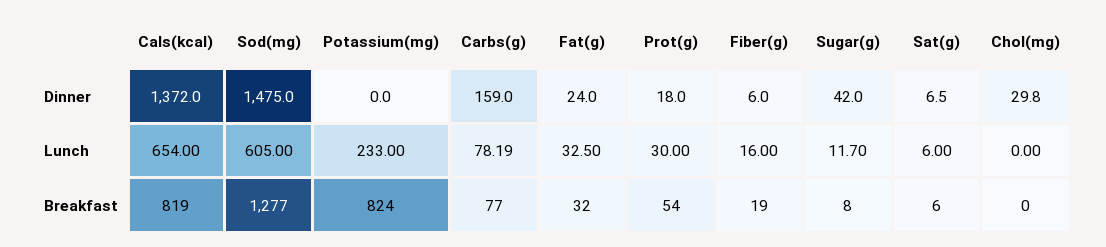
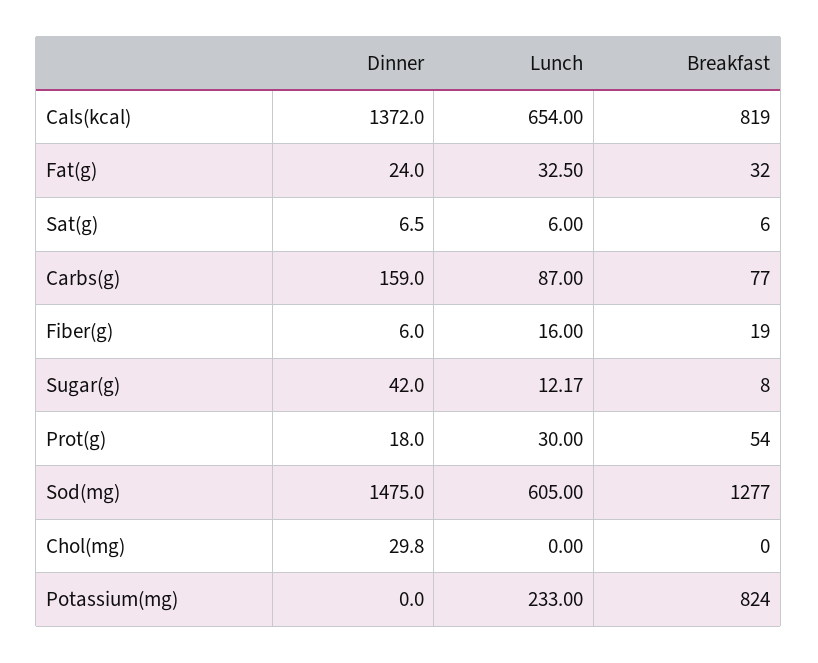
  {
    "Cals(kcal)": {
      "Dinner": 1372,
      "Lunch": 654,
      "Breakfast": 819
    },
    "Sod(mg)": {
      "Dinner": 1475,
      "Lunch": 605,
      "Breakfast": 1277
    },
    "Potassium(mg)": {
      "Dinner": 0,
      "Lunch": 233,
      "Breakfast": 824
    },
    "Carbs(g)": {
      "Dinner": 159,
-     "Lunch": 78.19,
+     "Lunch": 87,
      "Breakfast": 77
    },
    "Fat(g)": {
      "Dinner": 24,
      "Lunch": 32.5,
      "Breakfast": 32
    },
    "Prot(g)": {
      "Dinner": 18,
      "Lunch": 30,
      "Breakfast": 54
    },
    "Fiber(g)": {
      "Dinner": 6,
      "Lunch": 16,
      "Breakfast": 19
    },
    "Sugar(g)": {
      "Dinner": 42,
-     "Lunch": 11.7,
+     "Lunch": 12.17,
      "Breakfast": 8
    },
    "Sat(g)": {
      "Dinner": 6.5,
      "Lunch": 6,
      "Breakfast": 6
    },
    "Chol(mg)": {
      "Dinner": 29.8,
      "Lunch": 0,
      "Breakfast": 0
    }
  }

